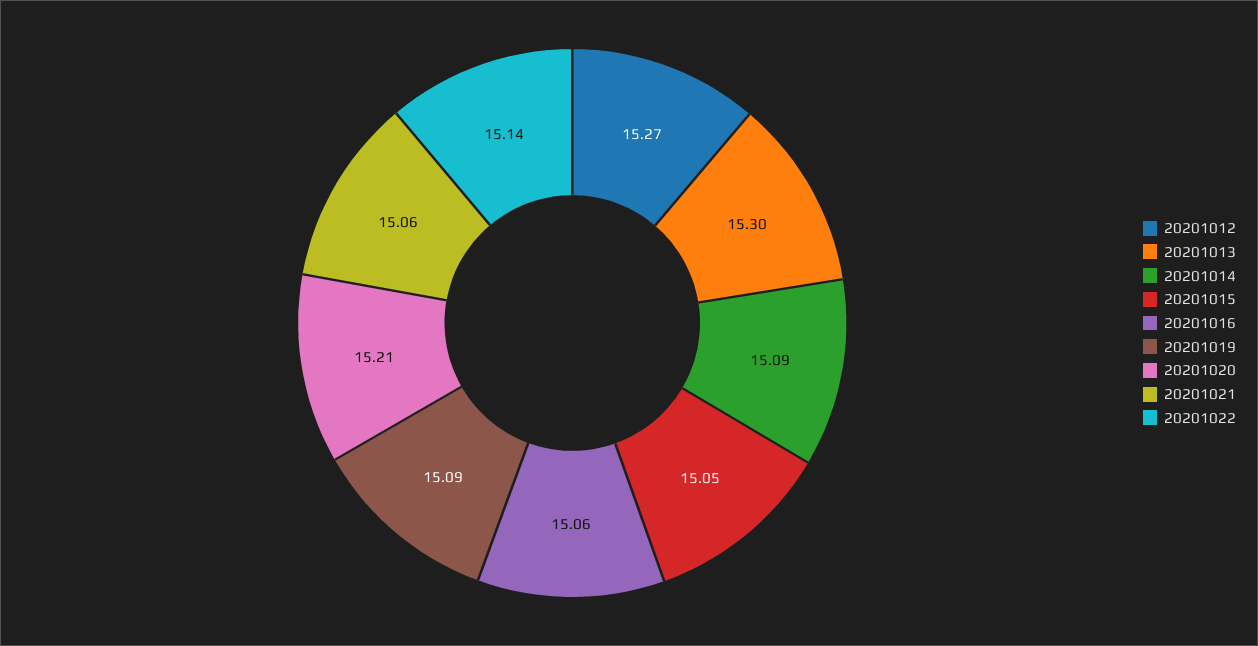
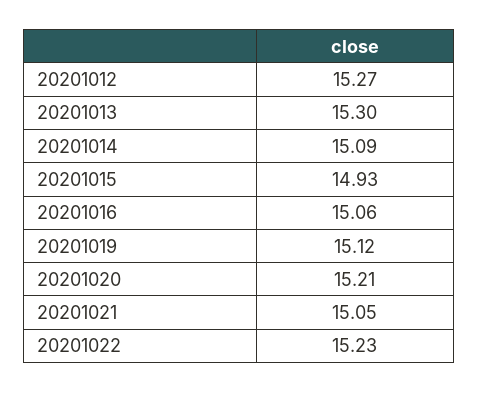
  {
    "20201012": 15.27,
    "20201013": 15.3,
    "20201014": 15.09,
-   "20201015": 15.05,
+   "20201015": 14.93,
    "20201016": 15.06,
-   "20201019": 15.09,
+   "20201019": 15.12,
    "20201020": 15.21,
-   "20201021": 15.06,
+   "20201021": 15.05,
-   "20201022": 15.14
+   "20201022": 15.23
  }

